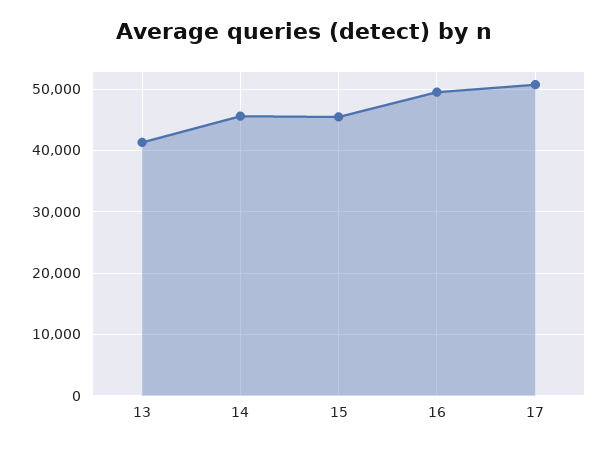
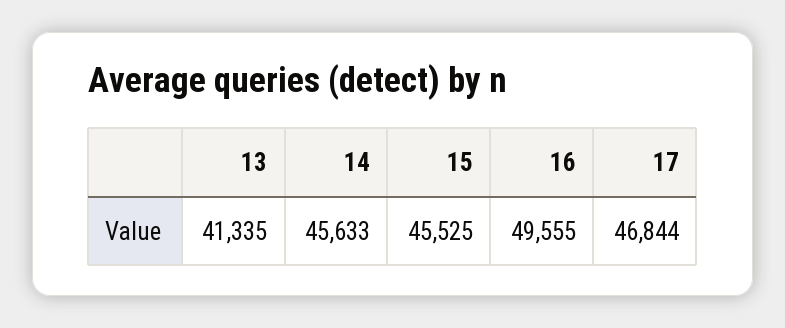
  {
    "13": 41335,
    "14": 45633,
    "15": 45525,
    "16": 49555,
-   "17": 51000
+   "17": 46844
  }

